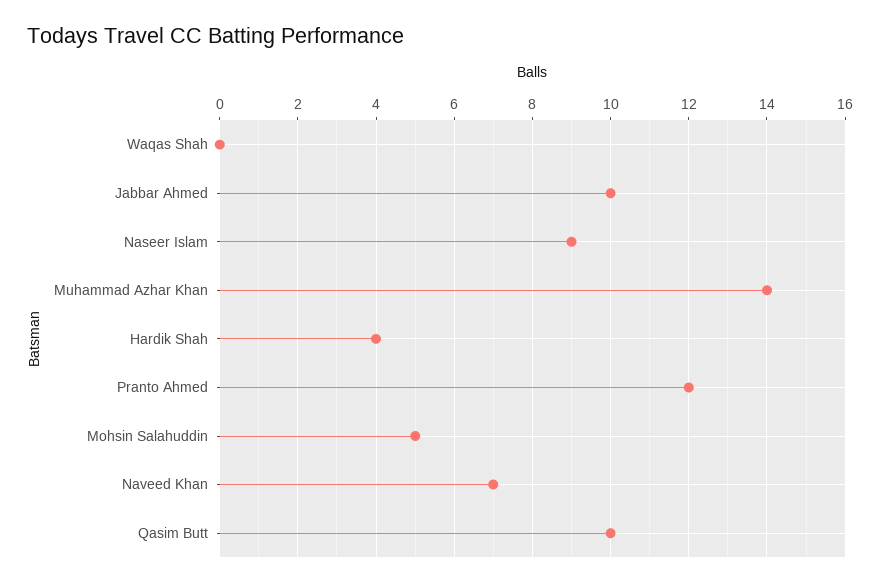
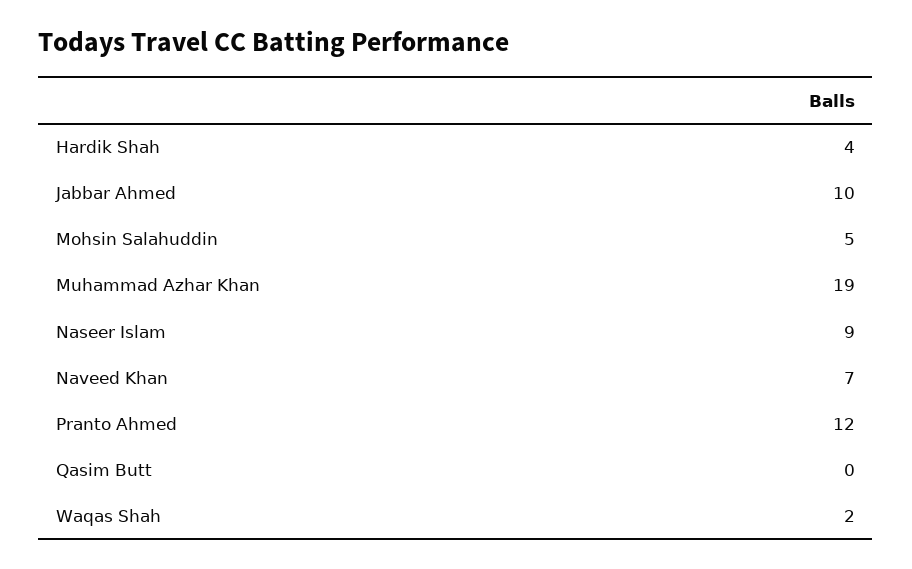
  {
-   "Waqas Shah": 0,
+   "Waqas Shah": 2,
    "Jabbar Ahmed": 10,
    "Naseer Islam": 9,
-   "Muhammad Azhar Khan": 14,
+   "Muhammad Azhar Khan": 19,
    "Hardik Shah": 4,
    "Pranto Ahmed": 12,
    "Mohsin Salahuddin": 5,
    "Naveed Khan": 7,
-   "Qasim Butt": 10
+   "Qasim Butt": 0
  }

